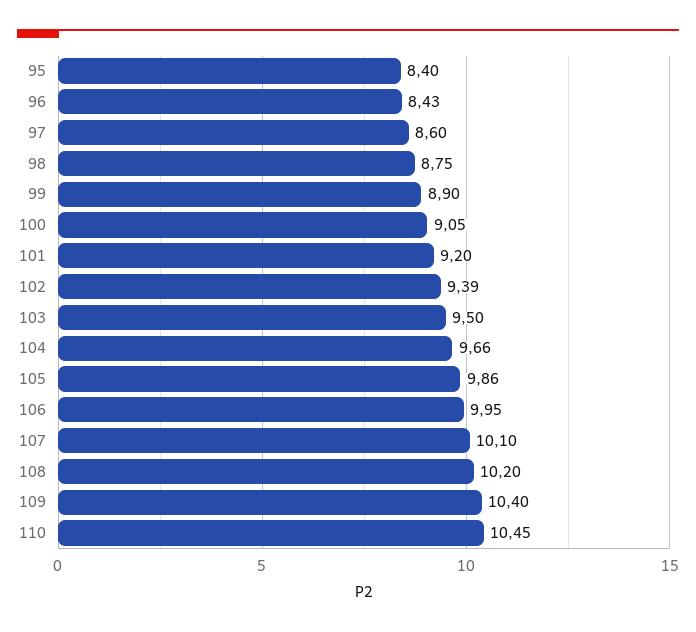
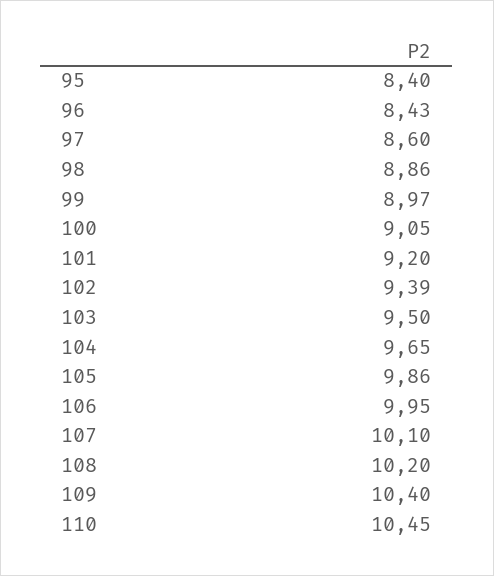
  {
    "95": 8.4,
    "96": 8.43,
    "97": 8.6,
-   "98": 8.75,
+   "98": 8.86,
-   "99": 8.9,
+   "99": 8.97,
    "100": 9.05,
    "101": 9.2,
    "102": 9.39,
    "103": 9.5,
-   "104": 9.66,
+   "104": 9.65,
    "105": 9.86,
    "106": 9.95,
    "107": 10.1,
    "108": 10.2,
    "109": 10.4,
    "110": 10.45
  }

